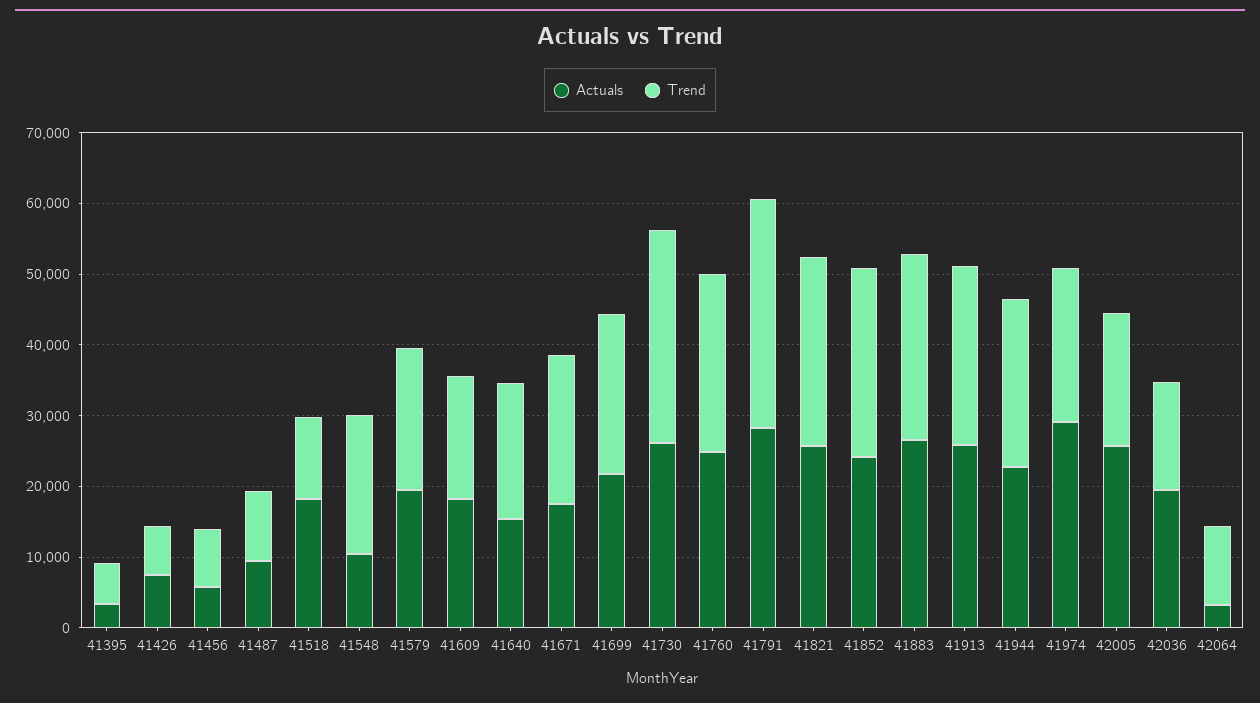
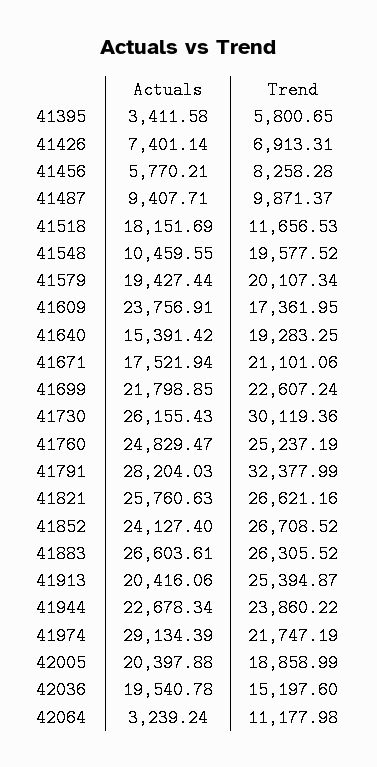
  {
    "Actuals": {
      "41395": 3411.58,
      "41426": 7401.14,
      "41456": 5770.21,
      "41487": 9407.71,
      "41518": 18151.69,
      "41548": 10459.55,
      "41579": 19427.44,
-     "41609": 18000,
+     "41609": 23756.91,
      "41640": 15391.42,
      "41671": 17521.94,
      "41699": 21798.85,
      "41730": 26155.43,
      "41760": 24829.47,
      "41791": 28204.03,
      "41821": 25760.63,
      "41852": 24127.4,
      "41883": 26603.61,
-     "41913": 26000,
+     "41913": 20416.06,
      "41944": 22678.34,
      "41974": 29134.39,
-     "42005": 26000,
+     "42005": 20397.88,
      "42036": 19540.78,
      "42064": 3239.24
    },
    "Trend": {
      "41395": 5800.65,
      "41426": 6913.31,
      "41456": 8258.28,
      "41487": 9871.37,
      "41518": 11656.53,
      "41548": 19577.52,
      "41579": 20107.34,
      "41609": 17361.95,
      "41640": 19283.25,
      "41671": 21101.06,
      "41699": 22607.24,
      "41730": 30119.36,
      "41760": 25237.19,
      "41791": 32377.99,
      "41821": 26621.16,
      "41852": 26708.52,
      "41883": 26305.52,
      "41913": 25394.87,
      "41944": 23860.22,
      "41974": 21747.19,
      "42005": 18858.99,
      "42036": 15197.6,
      "42064": 11177.98
    }
  }

